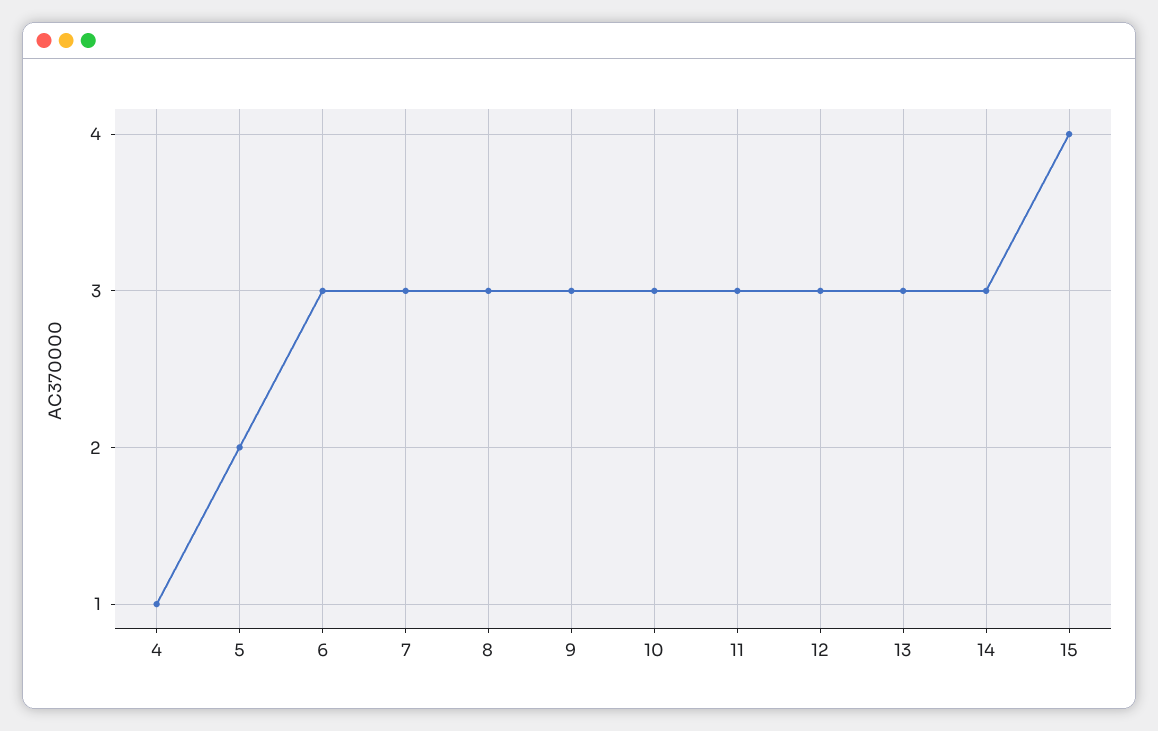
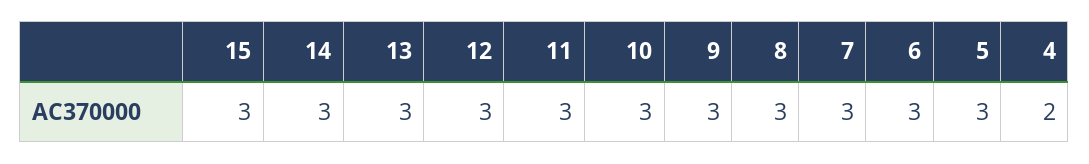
  {
-   "4": 1,
+   "4": 2,
-   "5": 2,
+   "5": 3,
    "6": 3,
    "7": 3,
    "8": 3,
    "9": 3,
    "10": 3,
    "11": 3,
    "12": 3,
    "13": 3,
    "14": 3,
-   "15": 4
+   "15": 3
  }

